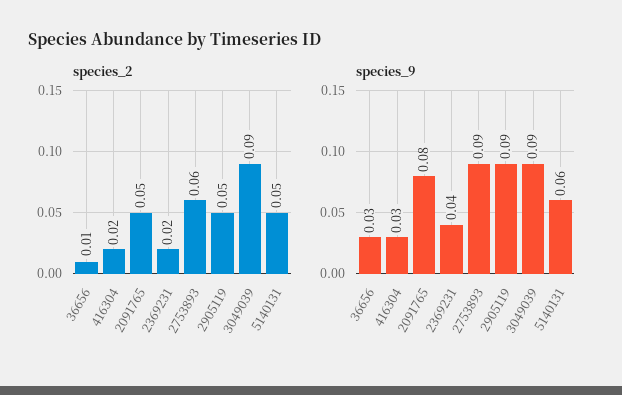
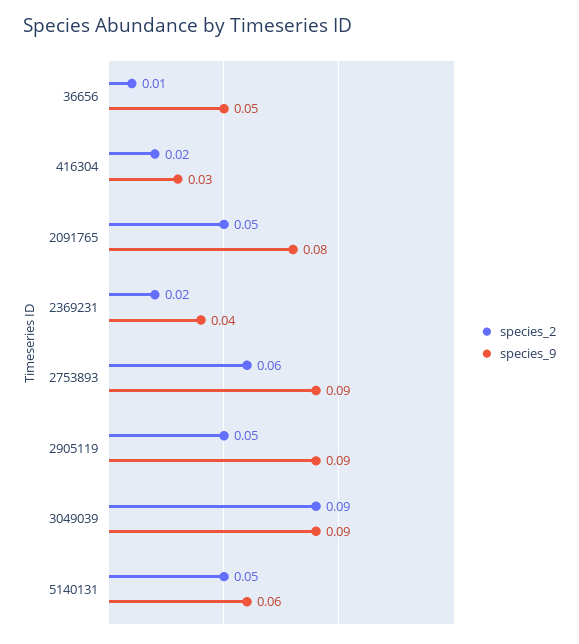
  {
    "species_2": {
      "36656": 0.01,
      "416304": 0.02,
      "2091765": 0.05,
      "2369231": 0.02,
      "2753893": 0.06,
      "2905119": 0.05,
      "3049039": 0.09,
      "5140131": 0.05
    },
    "species_9": {
-     "36656": 0.03,
+     "36656": 0.05,
      "416304": 0.03,
      "2091765": 0.08,
      "2369231": 0.04,
      "2753893": 0.09,
      "2905119": 0.09,
      "3049039": 0.09,
      "5140131": 0.06
    }
  }

